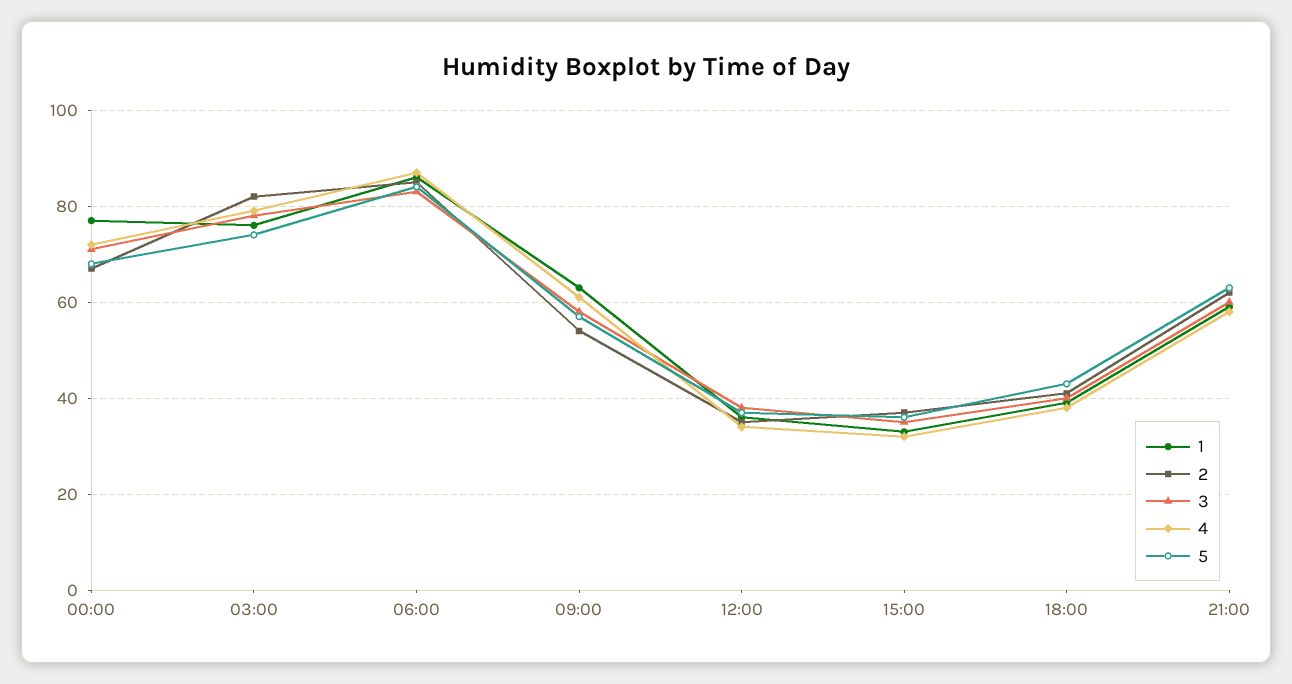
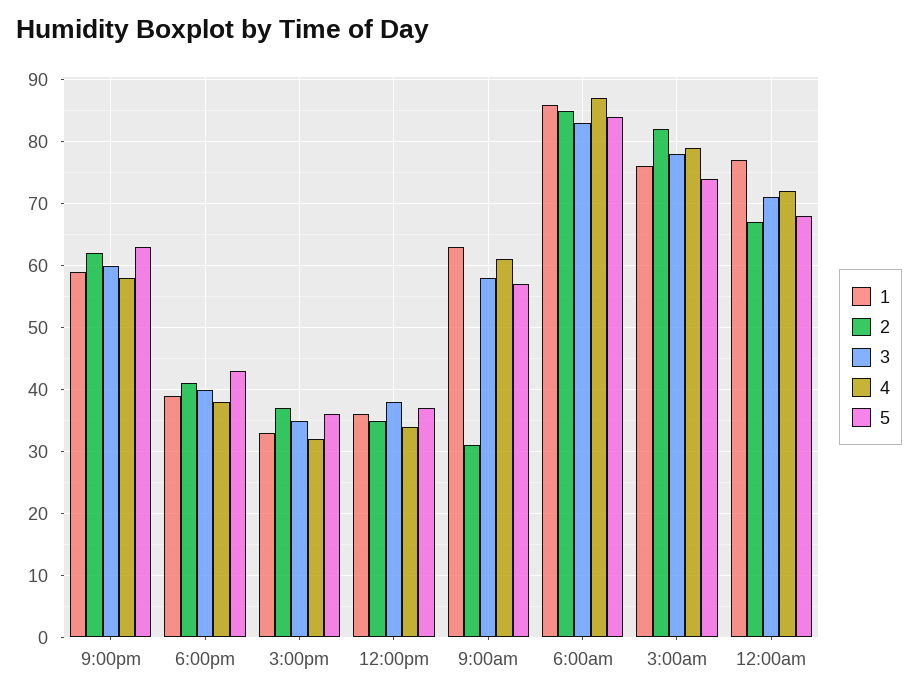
  {
    "1": {
      "00:00": 77,
      "03:00": 76,
      "06:00": 86,
      "09:00": 63,
      "12:00": 36,
      "15:00": 33,
      "18:00": 39,
      "21:00": 59
    },
    "2": {
      "00:00": 67,
      "03:00": 82,
      "06:00": 85,
-     "09:00": 55,
+     "09:00": 31,
      "12:00": 35,
      "15:00": 37,
      "18:00": 41,
      "21:00": 62
    },
    "3": {
      "00:00": 71,
      "03:00": 78,
      "06:00": 83,
      "09:00": 58,
      "12:00": 38,
      "15:00": 35,
      "18:00": 40,
      "21:00": 60
    },
    "4": {
      "00:00": 72,
      "03:00": 79,
      "06:00": 87,
      "09:00": 61,
      "12:00": 34,
      "15:00": 32,
      "18:00": 38,
      "21:00": 58
    },
    "5": {
      "00:00": 68,
      "03:00": 74,
      "06:00": 84,
      "09:00": 57,
      "12:00": 37,
      "15:00": 36,
      "18:00": 43,
      "21:00": 63
    }
  }

